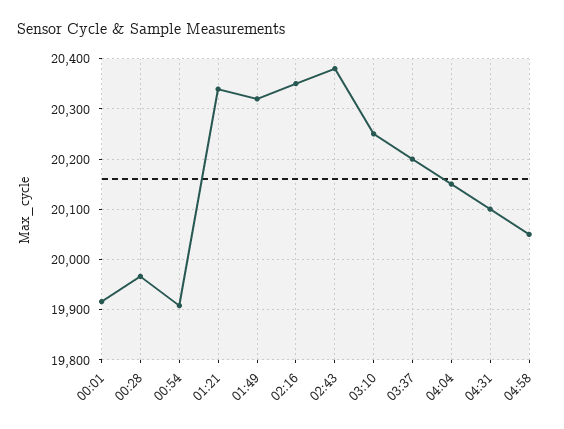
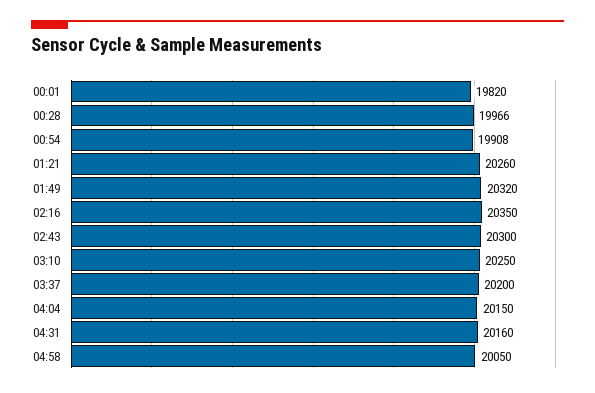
  {
-   "00:01": 19920,
+   "00:01": 19820,
    "00:28": 19966,
    "00:54": 19908,
-   "01:21": 20340,
+   "01:21": 20260,
    "01:49": 20320,
    "02:16": 20350,
-   "02:43": 20380,
+   "02:43": 20300,
    "03:10": 20250,
    "03:37": 20200,
    "04:04": 20150,
-   "04:31": 20100,
+   "04:31": 20160,
    "04:58": 20050
  }

